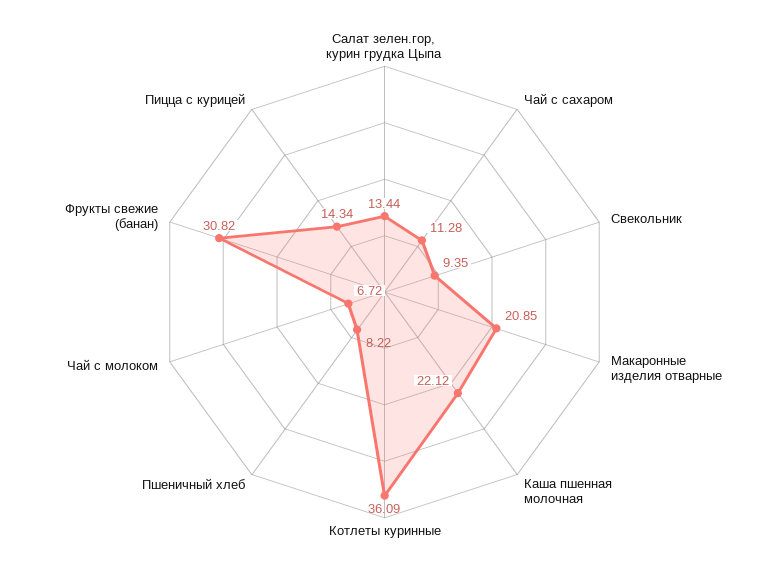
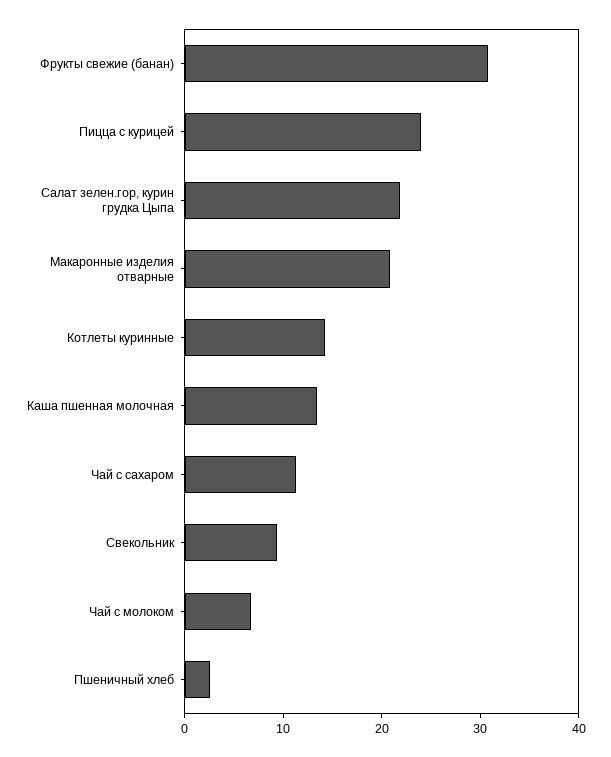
  {
-   "Салат зелен.гор, курин грудка Цыпа": 13.44,
+   "Салат зелен.гор, курин грудка Цыпа": 22,
    "Чай с сахаром": 11.28,
    "Свекольник": 9.35,
    "Макаронные изделия отварные": 20.85,
-   "Каша пшенная молочная": 22.12,
+   "Каша пшенная молочная": 14,
-   "Котлеты куринные": 36.09,
+   "Котлеты куринные": 14,
-   "Пшеничный хлеб": 8.22,
+   "Пшеничный хлеб": 2,
    "Чай с молоком": 6.72,
    "Фрукты свежие (банан)": 30.82,
-   "Пицца с курицей": 14.34
+   "Пицца с курицей": 24
  }

